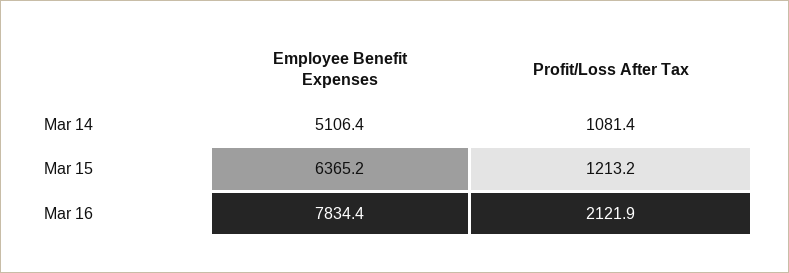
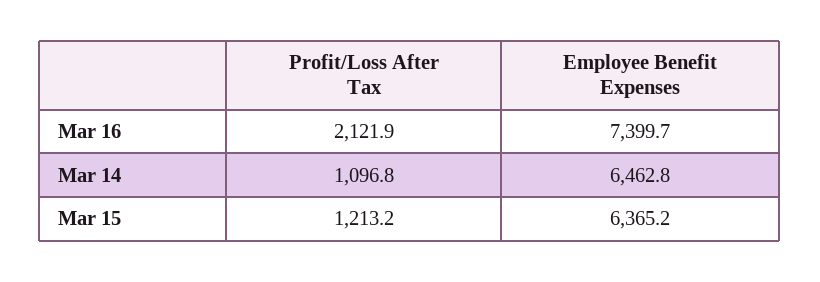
  {
    "Employee Benefit Expenses": {
-     "Mar 14": 5106.4,
+     "Mar 14": 6462.8,
      "Mar 15": 6365.2,
-     "Mar 16": 7834.4
+     "Mar 16": 7399.7
    },
    "Profit/Loss After Tax": {
-     "Mar 14": 1081.4,
+     "Mar 14": 1096.8,
      "Mar 15": 1213.2,
      "Mar 16": 2121.9
    }
  }

